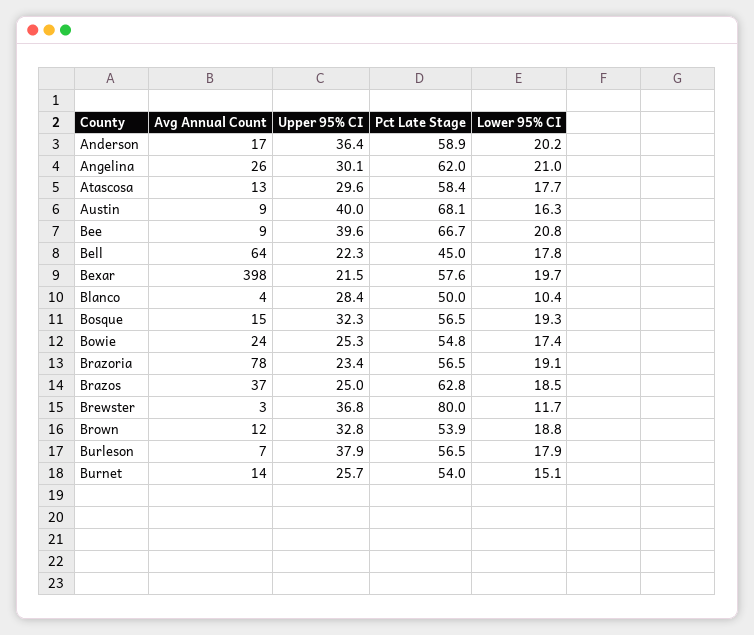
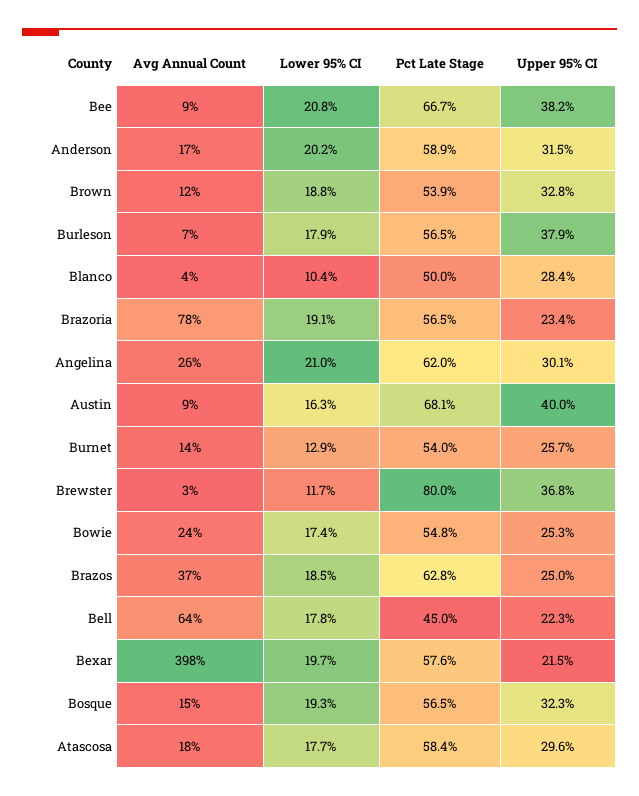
  {
    "Avg Annual Count": {
      "Anderson": 17,
      "Angelina": 26,
-     "Atascosa": 13,
+     "Atascosa": 18,
      "Austin": 9,
      "Bee": 9,
      "Bell": 64,
      "Bexar": 398,
      "Blanco": 4,
      "Bosque": 15,
      "Bowie": 24,
      "Brazoria": 78,
      "Brazos": 37,
      "Brewster": 3,
      "Brown": 12,
      "Burleson": 7,
      "Burnet": 14
    },
    "Upper 95% CI": {
-     "Anderson": 36.4,
+     "Anderson": 31.5,
      "Angelina": 30.1,
      "Atascosa": 29.6,
      "Austin": 40,
-     "Bee": 39.6,
+     "Bee": 38.2,
      "Bell": 22.3,
      "Bexar": 21.5,
      "Blanco": 28.4,
      "Bosque": 32.3,
      "Bowie": 25.3,
      "Brazoria": 23.4,
      "Brazos": 25,
      "Brewster": 36.8,
      "Brown": 32.8,
      "Burleson": 37.9,
      "Burnet": 25.7
    },
    "Pct Late Stage": {
      "Anderson": 58.9,
      "Angelina": 62,
      "Atascosa": 58.4,
      "Austin": 68.1,
      "Bee": 66.7,
      "Bell": 45,
      "Bexar": 57.6,
      "Blanco": 50,
      "Bosque": 56.5,
      "Bowie": 54.8,
      "Brazoria": 56.5,
      "Brazos": 62.8,
      "Brewster": 80,
      "Brown": 53.9,
      "Burleson": 56.5,
      "Burnet": 54
    },
    "Lower 95% CI": {
      "Anderson": 20.2,
      "Angelina": 21,
      "Atascosa": 17.7,
      "Austin": 16.3,
      "Bee": 20.8,
      "Bell": 17.8,
      "Bexar": 19.7,
      "Blanco": 10.4,
      "Bosque": 19.3,
      "Bowie": 17.4,
      "Brazoria": 19.1,
      "Brazos": 18.5,
      "Brewster": 11.7,
      "Brown": 18.8,
      "Burleson": 17.9,
-     "Burnet": 15.1
+     "Burnet": 12.9
    }
  }

